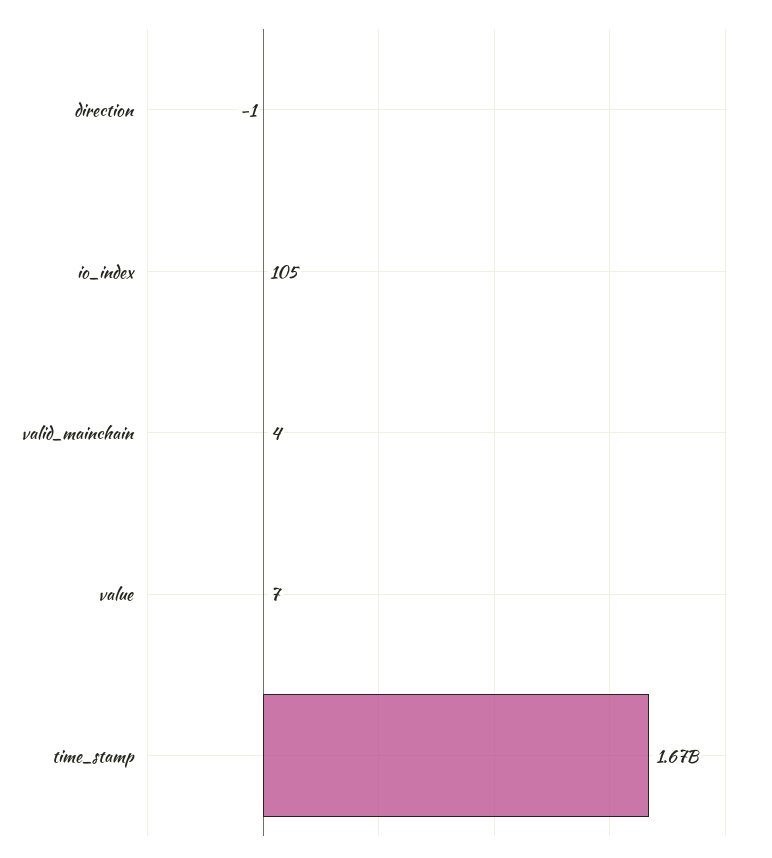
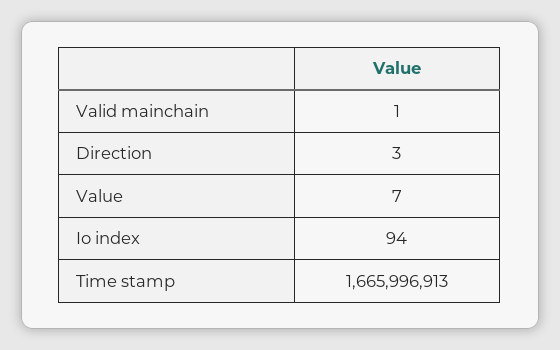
  {
-   "direction": -1,
+   "direction": 3,
-   "io_index": 105,
+   "io_index": 94,
-   "valid_mainchain": 4,
+   "valid_mainchain": 1,
    "value": 7,
    "time_stamp": 1665996913
  }

